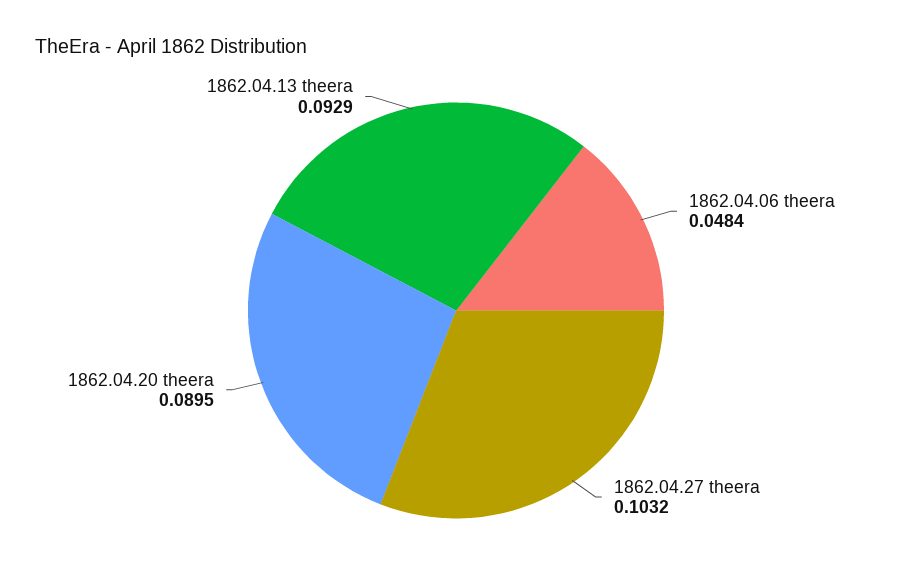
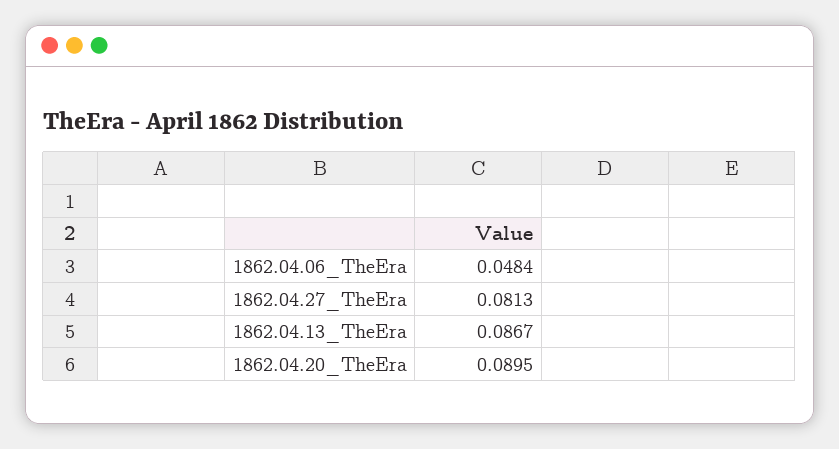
  {
    "1862.04.06 theera": 0.0484,
-   "1862.04.27 theera": 0.1032,
+   "1862.04.27 theera": 0.0813,
    "1862.04.20 theera": 0.0895,
-   "1862.04.13 theera": 0.0929
+   "1862.04.13 theera": 0.0867
  }

